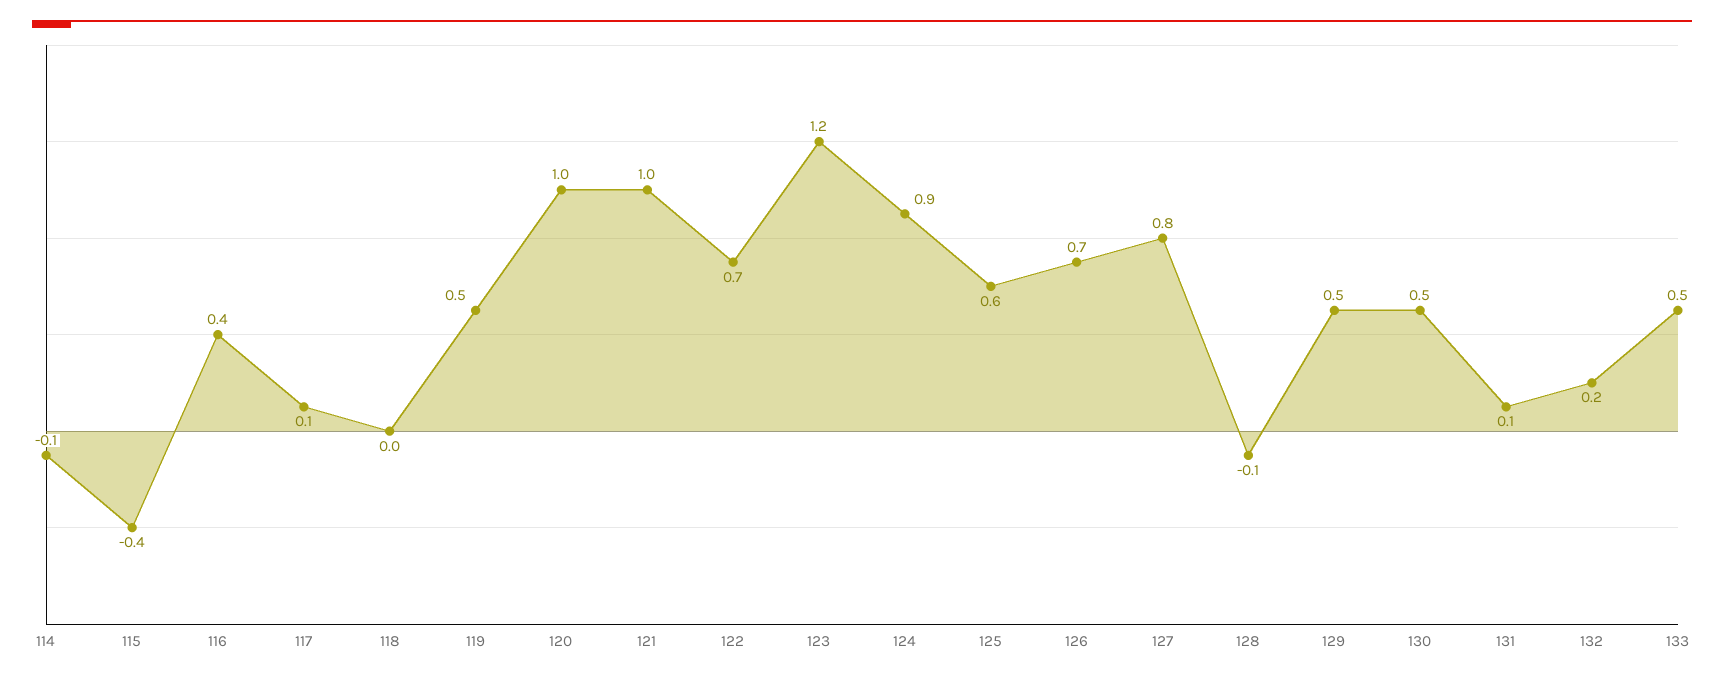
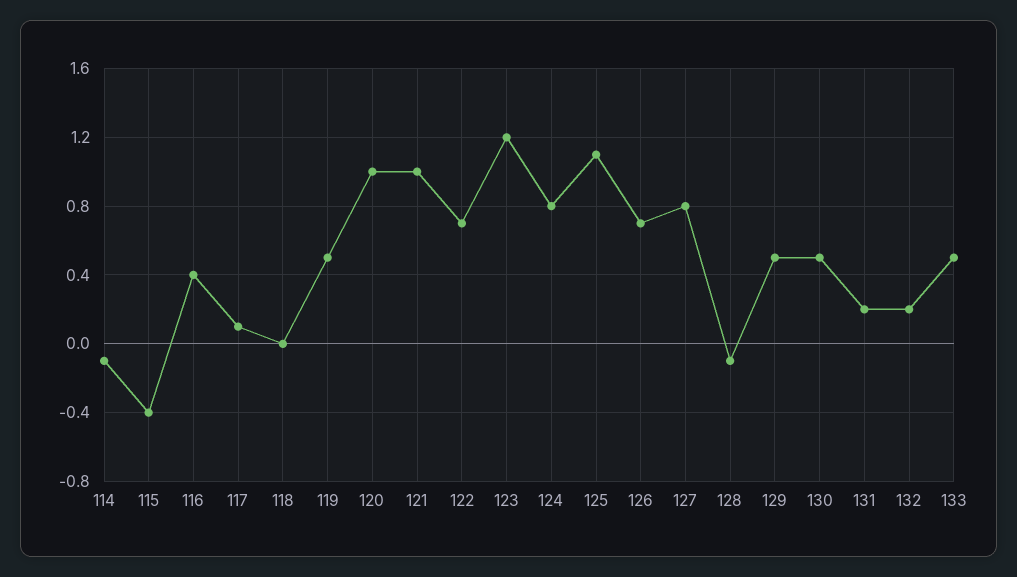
  {
    "114": -0.1,
    "115": -0.4,
    "116": 0.4,
    "117": 0.1,
    "118": 0,
    "119": 0.5,
    "120": 1,
    "121": 1,
    "122": 0.7,
    "123": 1.2,
-   "124": 0.9,
+   "124": 0.8,
-   "125": 0.6,
+   "125": 1.1,
    "126": 0.7,
    "127": 0.8,
    "128": -0.1,
    "129": 0.5,
    "130": 0.5,
-   "131": 0.1,
+   "131": 0.2,
    "132": 0.2,
    "133": 0.5
  }

